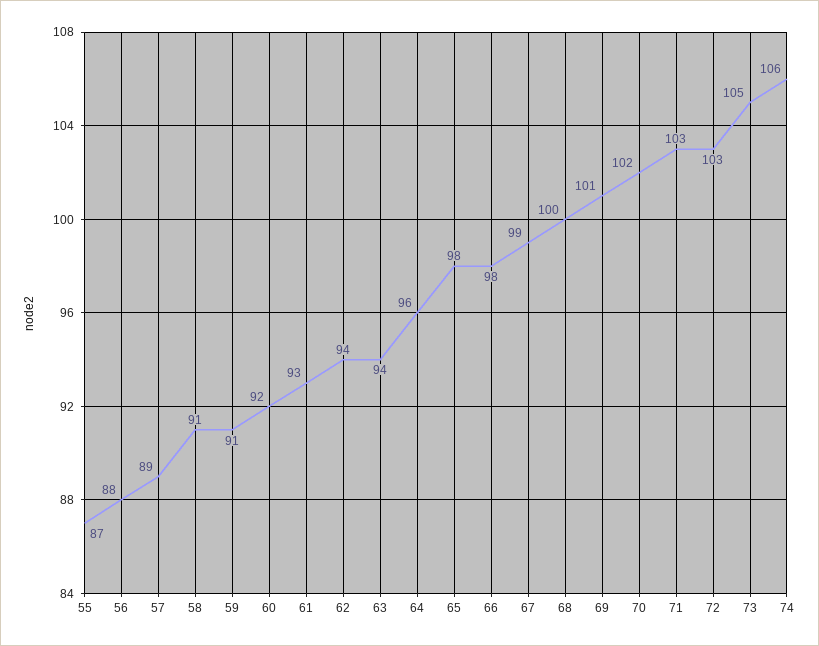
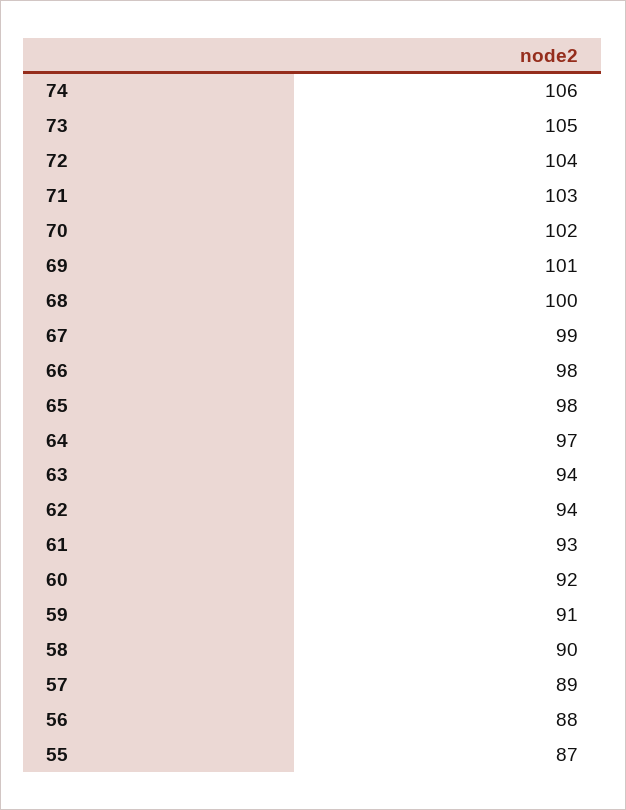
  {
    "55": 87,
    "56": 88,
    "57": 89,
-   "58": 91,
+   "58": 90,
    "59": 91,
    "60": 92,
    "61": 93,
    "62": 94,
    "63": 94,
-   "64": 96,
+   "64": 97,
    "65": 98,
    "66": 98,
    "67": 99,
    "68": 100,
    "69": 101,
    "70": 102,
    "71": 103,
-   "72": 103,
+   "72": 104,
    "73": 105,
    "74": 106
  }

